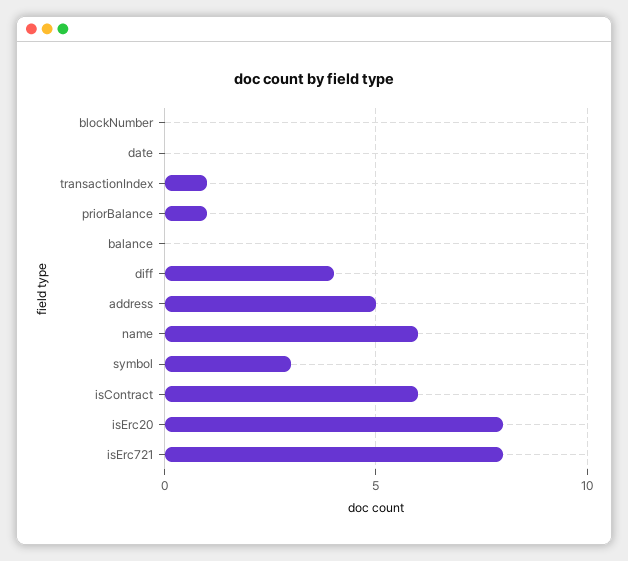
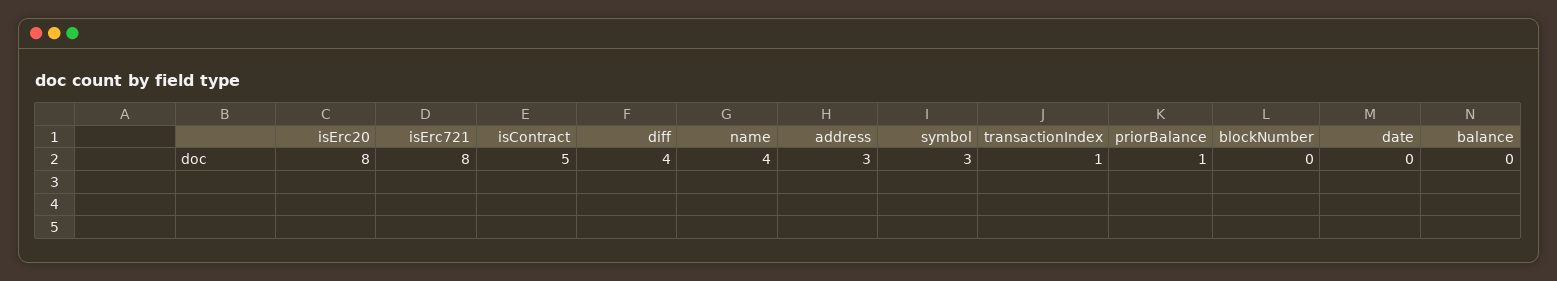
  {
    "blockNumber": 0,
    "date": 0,
    "transactionIndex": 1,
    "priorBalance": 1,
    "balance": 0,
    "diff": 4,
-   "address": 5,
+   "address": 3,
-   "name": 6,
+   "name": 4,
    "symbol": 3,
-   "isContract": 6,
+   "isContract": 5,
    "isErc20": 8,
    "isErc721": 8
  }

